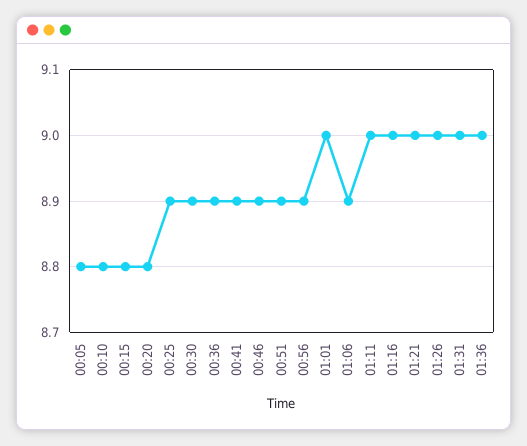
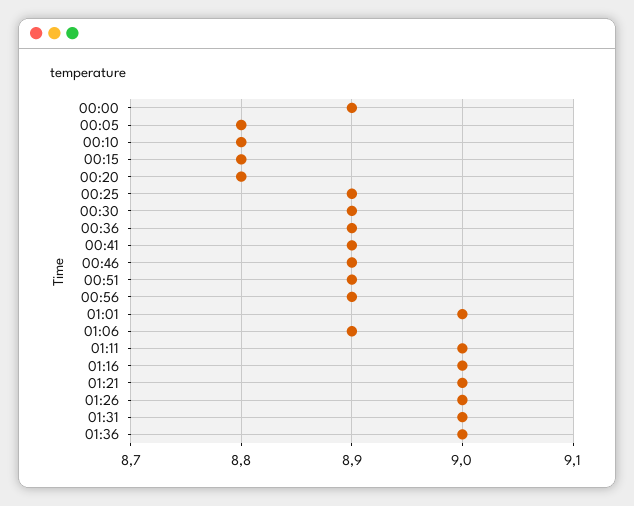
  {
    "00:05": 8.8,
    "00:10": 8.8,
    "00:15": 8.8,
    "00:20": 8.8,
    "00:25": 8.9,
    "00:30": 8.9,
    "00:36": 8.9,
    "00:41": 8.9,
    "00:46": 8.9,
    "00:51": 8.9,
    "00:56": 8.9,
    "01:01": 9,
    "01:06": 8.9,
    "01:11": 9,
    "01:16": 9,
    "01:21": 9,
    "01:26": 9,
    "01:31": 9,
-   "01:36": 9
+   "01:36": 9,
+   "00:00": 8.9
  }

